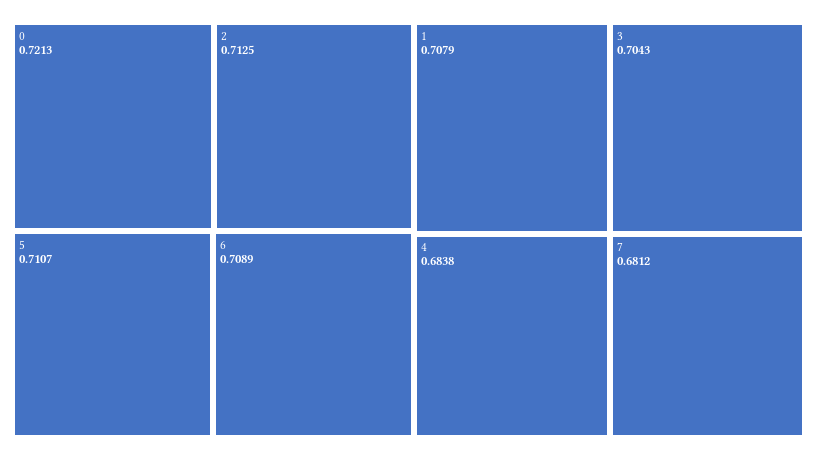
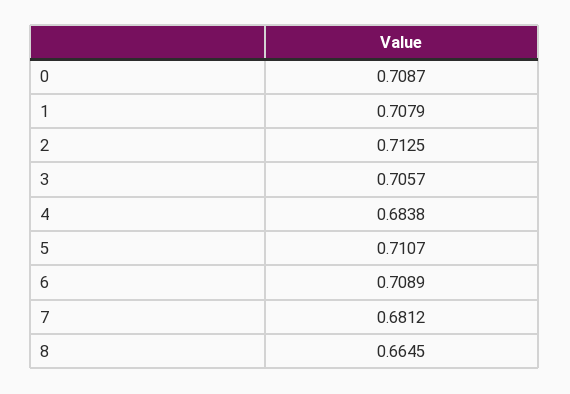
  {
-   "0": 0.7213,
+   "0": 0.7087,
    "2": 0.7125,
    "5": 0.7107,
    "6": 0.7089,
    "1": 0.7079,
-   "3": 0.7043,
+   "3": 0.7057,
    "4": 0.6838,
-   "7": 0.6812
+   "7": 0.6812,
+   "8": 0.6645
  }

